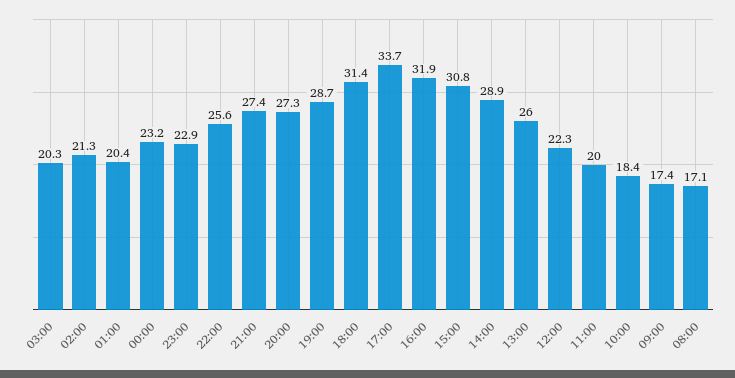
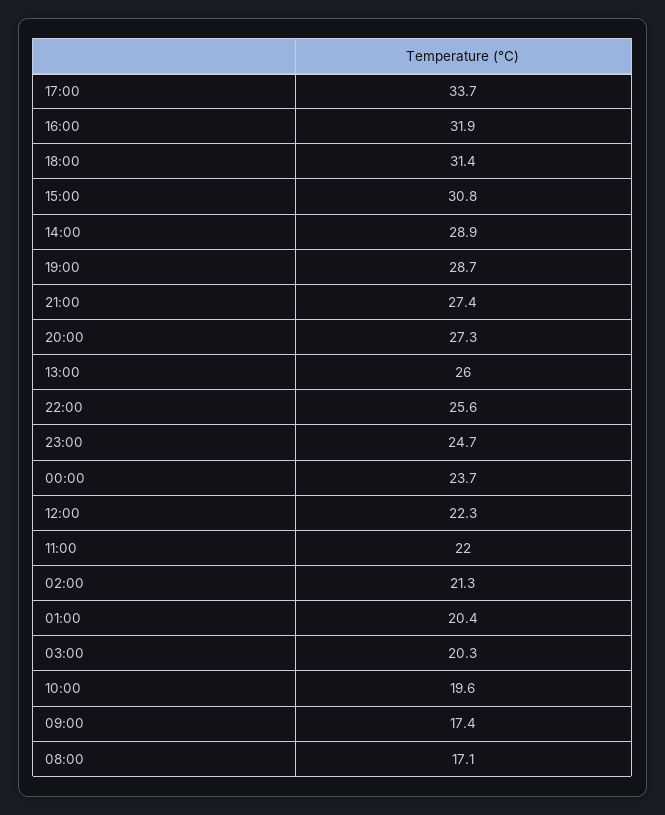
  {
    "03:00": 20.3,
    "02:00": 21.3,
    "01:00": 20.4,
-   "00:00": 23.2,
+   "00:00": 23.7,
-   "23:00": 22.9,
+   "23:00": 24.7,
    "22:00": 25.6,
    "21:00": 27.4,
    "20:00": 27.3,
    "19:00": 28.7,
    "18:00": 31.4,
    "17:00": 33.7,
    "16:00": 31.9,
    "15:00": 30.8,
    "14:00": 28.9,
    "13:00": 26,
    "12:00": 22.3,
-   "11:00": 20,
+   "11:00": 22,
-   "10:00": 18.4,
+   "10:00": 19.6,
    "09:00": 17.4,
    "08:00": 17.1
  }

